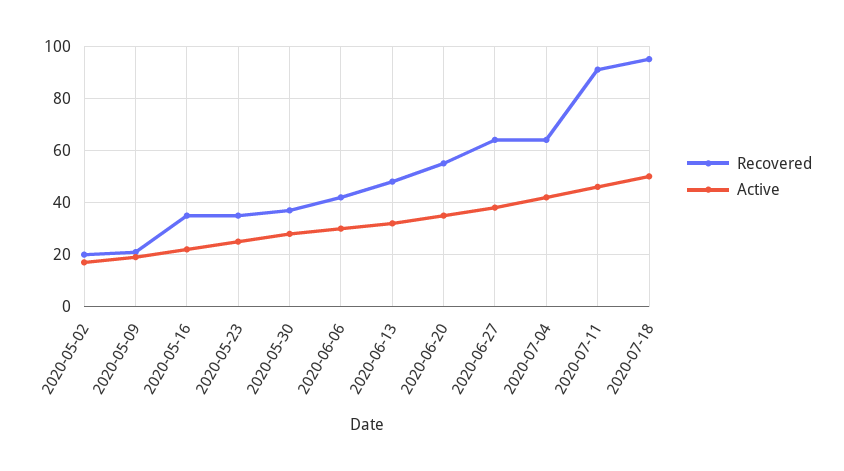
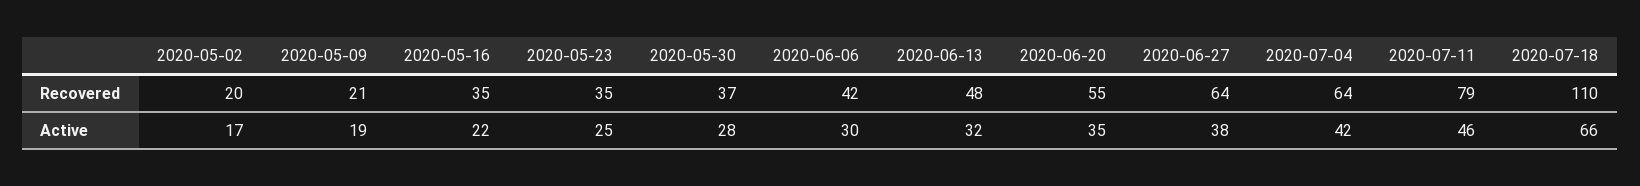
  {
    "Recovered": {
      "2020-05-02": 20,
      "2020-05-09": 21,
      "2020-05-16": 35,
      "2020-05-23": 35,
      "2020-05-30": 37,
      "2020-06-06": 42,
      "2020-06-13": 48,
      "2020-06-20": 55,
      "2020-06-27": 64,
      "2020-07-04": 64,
-     "2020-07-11": 90,
+     "2020-07-11": 79,
-     "2020-07-18": 95
+     "2020-07-18": 110
    },
    "Active": {
      "2020-05-02": 17,
      "2020-05-09": 19,
      "2020-05-16": 22,
      "2020-05-23": 25,
      "2020-05-30": 28,
      "2020-06-06": 30,
      "2020-06-13": 32,
      "2020-06-20": 35,
      "2020-06-27": 38,
      "2020-07-04": 42,
      "2020-07-11": 46,
-     "2020-07-18": 50
+     "2020-07-18": 66
    }
  }

